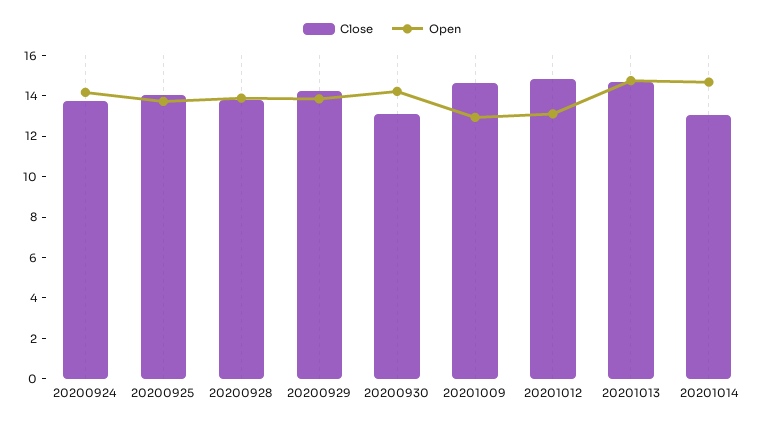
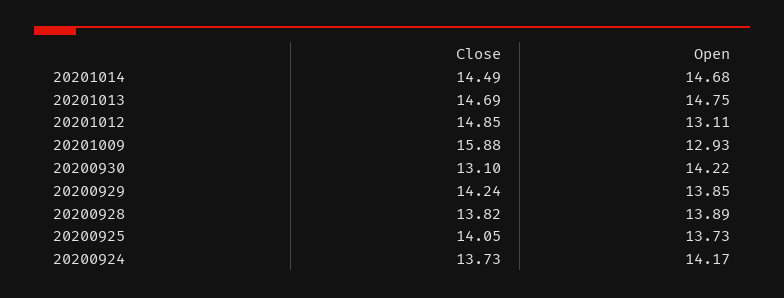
  {
    "Close": {
      "20200924": 13.73,
      "20200925": 14.05,
      "20200928": 13.82,
      "20200929": 14.24,
      "20200930": 13.1,
-     "20201009": 14.5,
+     "20201009": 15.88,
      "20201012": 14.85,
      "20201013": 14.69,
-     "20201014": 13
+     "20201014": 14.49
    },
    "Open": {
      "20200924": 14.17,
      "20200925": 13.73,
      "20200928": 13.89,
      "20200929": 13.85,
      "20200930": 14.22,
      "20201009": 12.93,
      "20201012": 13.11,
      "20201013": 14.75,
      "20201014": 14.68
    }
  }

